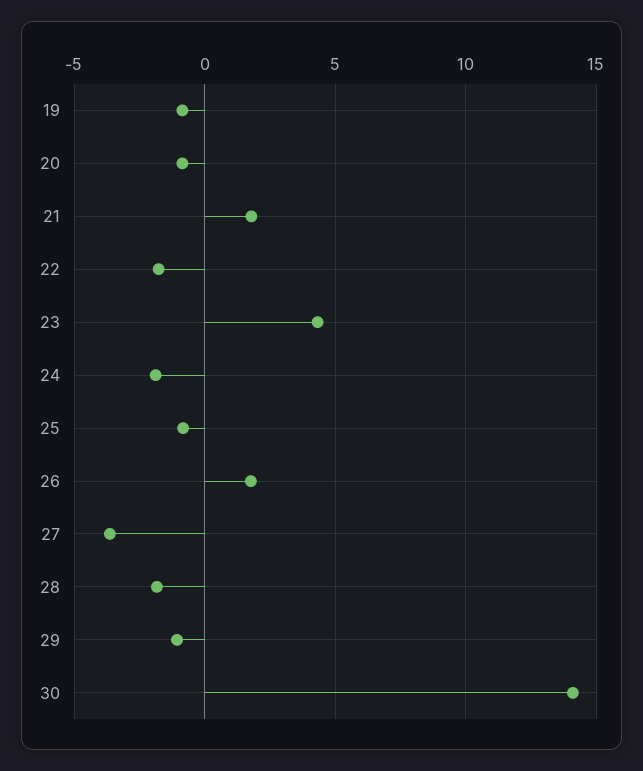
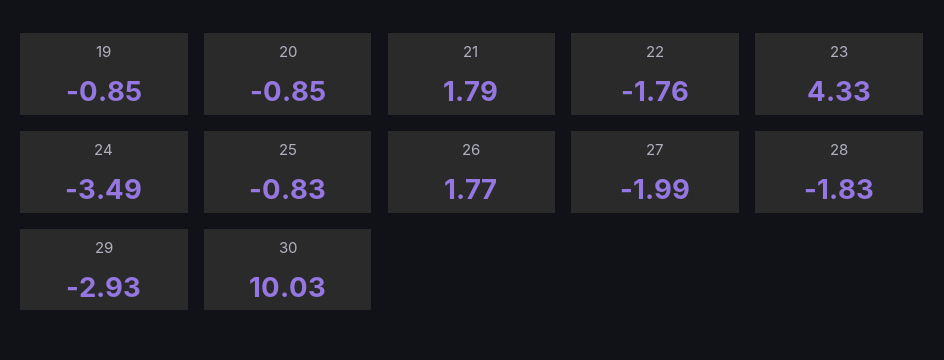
  {
    "19": -0.85,
    "20": -0.85,
    "21": 1.79,
    "22": -1.76,
    "23": 4.33,
-   "24": -2,
+   "24": -3.49,
    "25": -0.83,
    "26": 1.77,
-   "27": -3.5,
+   "27": -1.99,
    "28": -1.83,
-   "29": -1,
+   "29": -2.93,
-   "30": 14
+   "30": 10.03
  }

